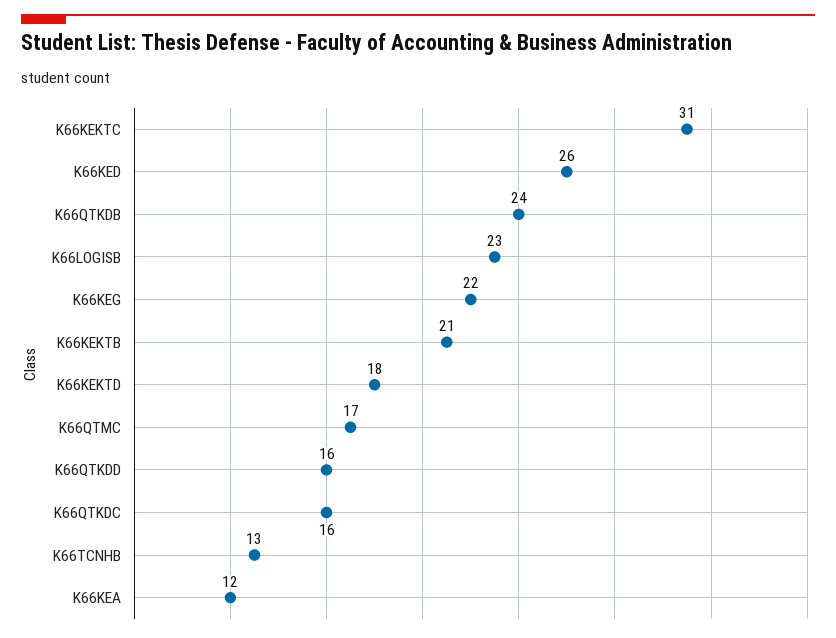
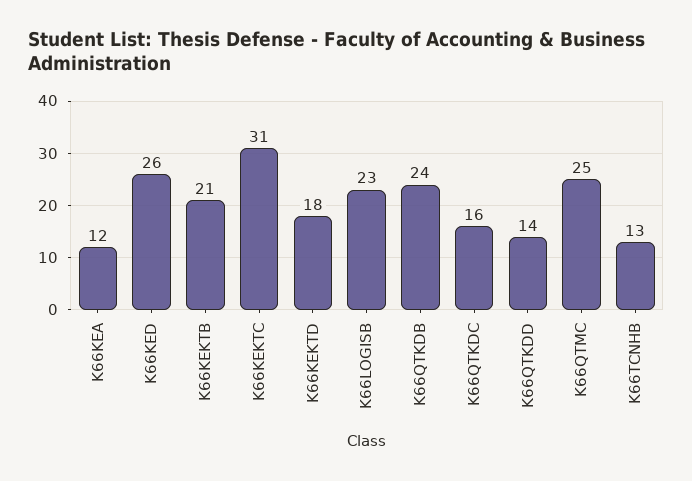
  {
    "K66KEKTC": 31,
    "K66KED": 26,
    "K66QTKDB": 24,
    "K66LOGISB": 23,
-   "K66KEG": 22,
    "K66KEKTB": 21,
    "K66KEKTD": 18,
-   "K66QTMC": 17,
+   "K66QTMC": 25,
-   "K66QTKDD": 16,
+   "K66QTKDD": 14,
    "K66QTKDC": 16,
    "K66TCNHB": 13,
    "K66KEA": 12
  }

